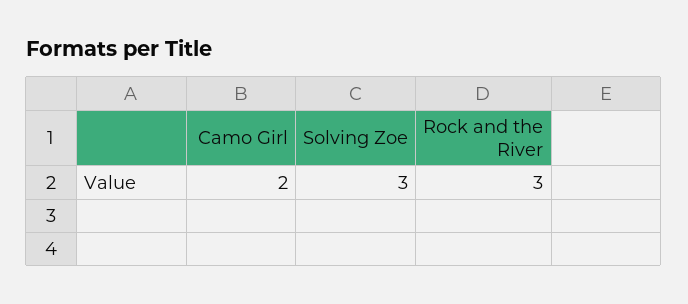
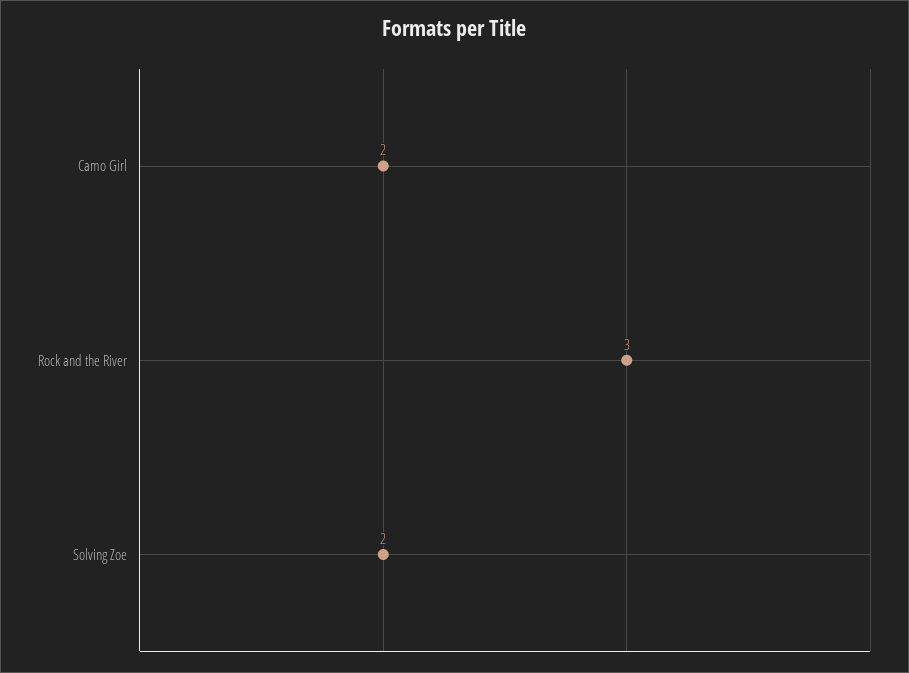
  {
    "Camo Girl": 2,
-   "Solving Zoe": 3,
+   "Solving Zoe": 2,
    "Rock and the River": 3
  }

